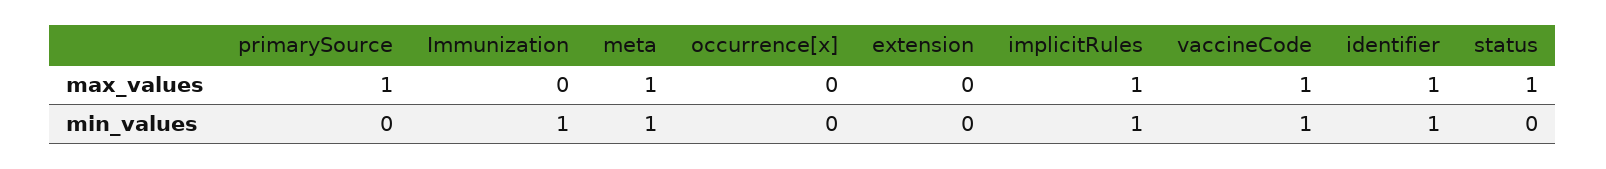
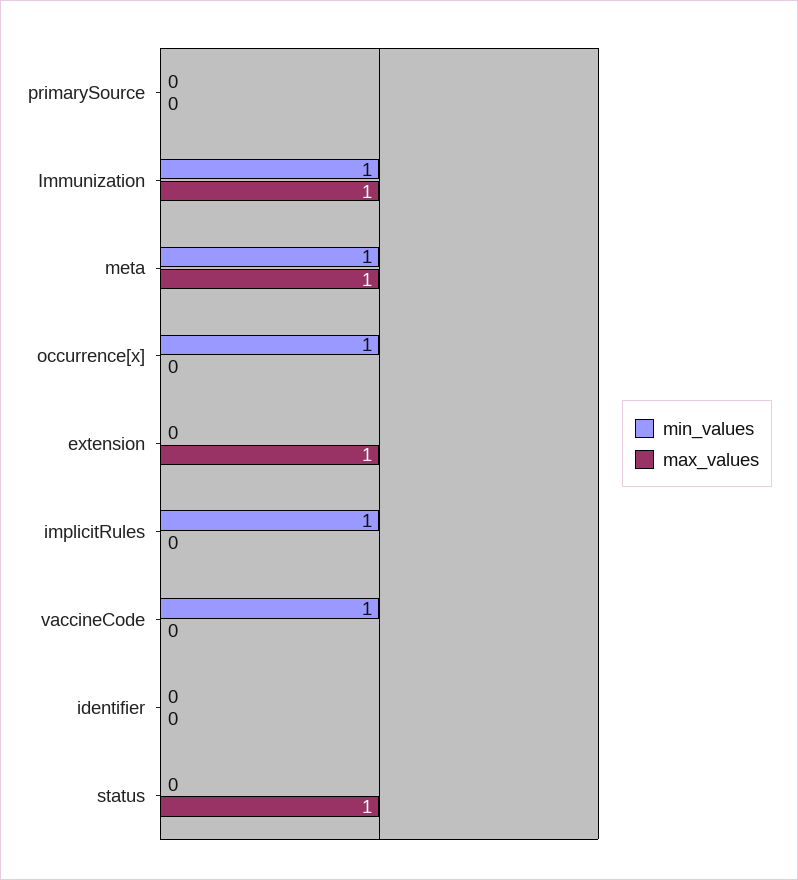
  {
    "max_values": {
-     "primarySource": 1,
+     "primarySource": 0,
-     "Immunization": 0,
+     "Immunization": 1,
      "meta": 1,
      "occurrence[x]": 0,
-     "extension": 0,
+     "extension": 1,
-     "implicitRules": 1,
+     "implicitRules": 0,
-     "vaccineCode": 1,
+     "vaccineCode": 0,
-     "identifier": 1,
+     "identifier": 0,
      "status": 1
    },
    "min_values": {
      "primarySource": 0,
      "Immunization": 1,
      "meta": 1,
-     "occurrence[x]": 0,
+     "occurrence[x]": 1,
      "extension": 0,
      "implicitRules": 1,
      "vaccineCode": 1,
-     "identifier": 1,
+     "identifier": 0,
      "status": 0
    }
  }

